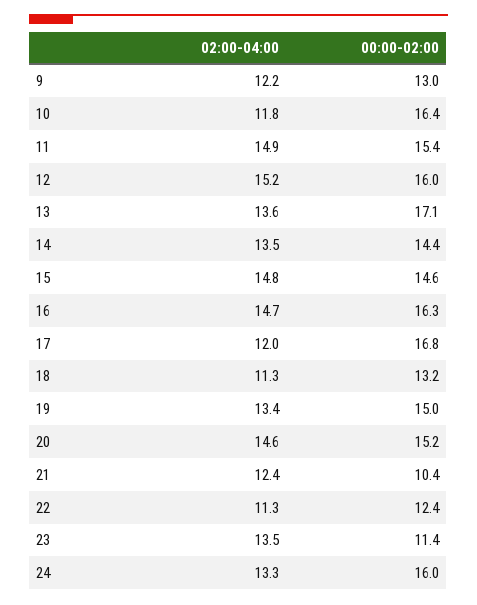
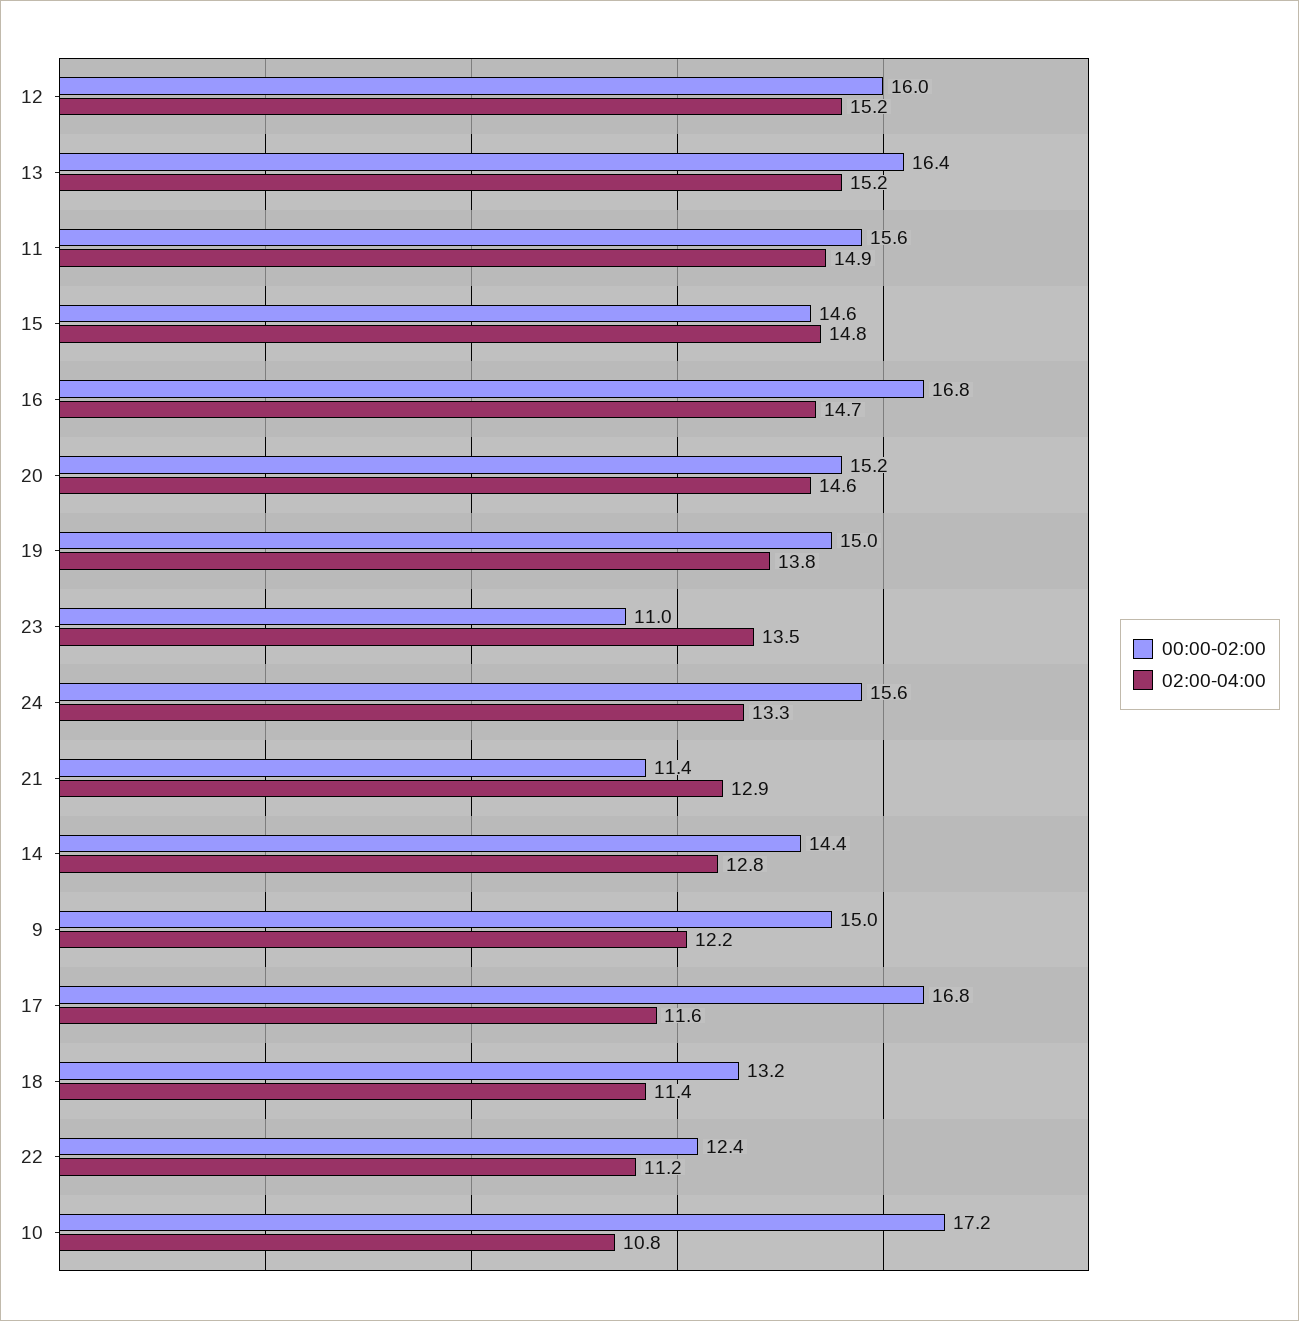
  {
    "02:00-04:00": {
      "9": 12.2,
-     "10": 11.8,
+     "10": 10.8,
      "11": 14.9,
      "12": 15.2,
-     "13": 13.6,
+     "13": 15.2,
-     "14": 13.5,
+     "14": 12.8,
      "15": 14.8,
      "16": 14.7,
-     "17": 12,
+     "17": 11.6,
-     "18": 11.3,
+     "18": 11.4,
-     "19": 13.4,
+     "19": 13.8,
      "20": 14.6,
-     "21": 12.4,
+     "21": 12.9,
-     "22": 11.3,
+     "22": 11.2,
      "23": 13.5,
      "24": 13.3
    },
    "00:00-02:00": {
-     "9": 13,
+     "9": 15,
-     "10": 16.4,
+     "10": 17.2,
-     "11": 15.4,
+     "11": 15.6,
      "12": 16,
-     "13": 17.1,
+     "13": 16.4,
      "14": 14.4,
      "15": 14.6,
-     "16": 16.3,
+     "16": 16.8,
      "17": 16.8,
      "18": 13.2,
      "19": 15,
      "20": 15.2,
-     "21": 10.4,
+     "21": 11.4,
      "22": 12.4,
-     "23": 11.4,
+     "23": 11,
-     "24": 16
+     "24": 15.6
    }
  }

